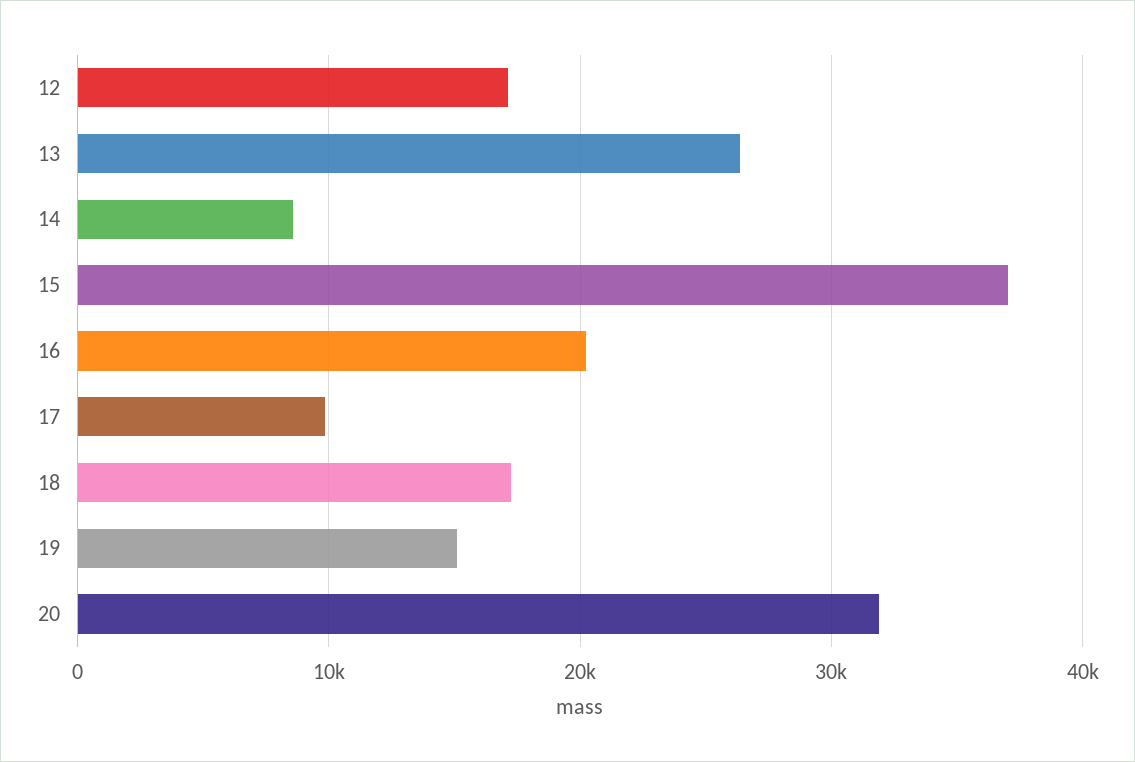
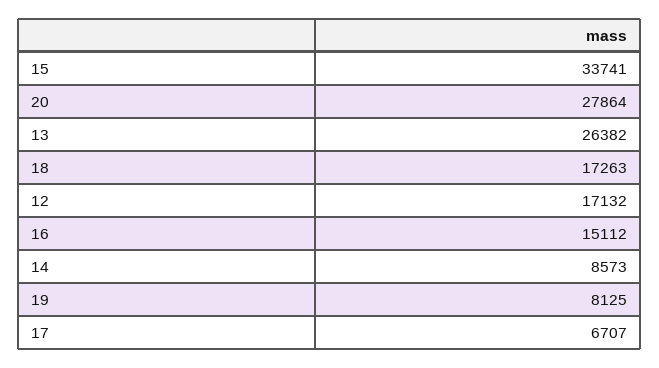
  {
    "12": 17132,
    "13": 26382,
    "14": 8573,
-   "15": 37000,
+   "15": 33741,
-   "16": 20000,
+   "16": 15112,
-   "17": 10000,
+   "17": 6707,
    "18": 17263,
-   "19": 15000,
+   "19": 8125,
-   "20": 32000
+   "20": 27864
  }

